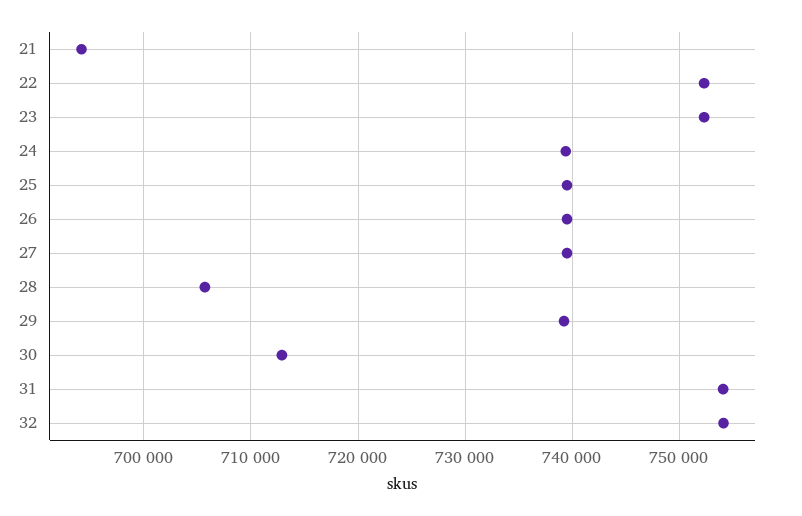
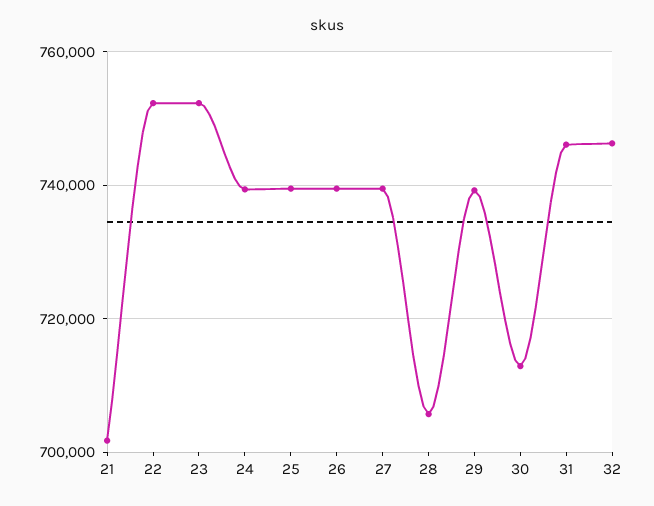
  {
-   "21": 694000,
+   "21": 702000,
    "22": 752000,
    "23": 752000,
    "24": 739000,
    "25": 740000,
    "26": 740000,
    "27": 740000,
    "28": 706000,
    "29": 739000,
    "30": 713000,
-   "31": 754000,
+   "31": 746000,
-   "32": 754000
+   "32": 746000
  }

